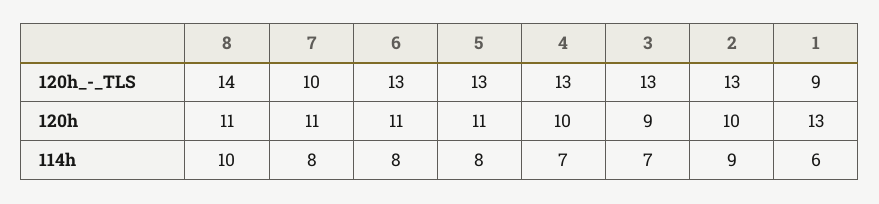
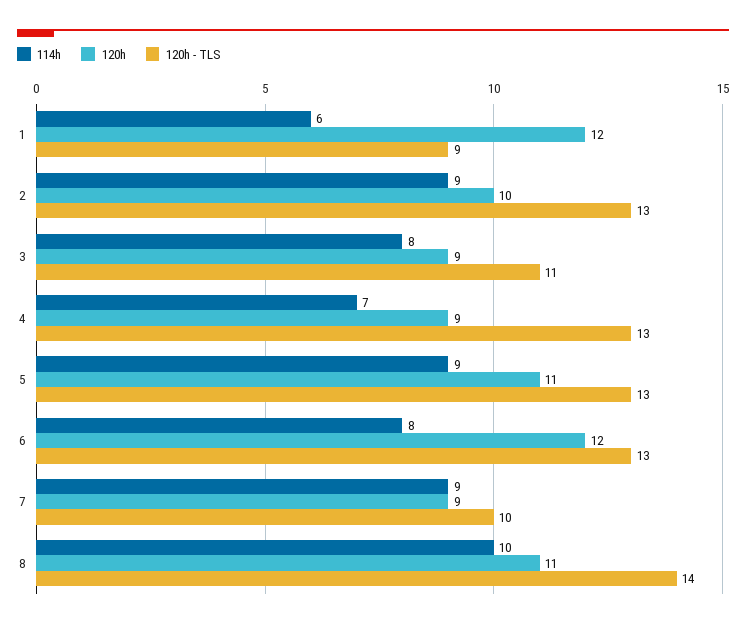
  {
    "120h_-_TLS": {
      "8": 14,
      "7": 10,
      "6": 13,
      "5": 13,
      "4": 13,
-     "3": 13,
+     "3": 11,
      "2": 13,
      "1": 9
    },
    "120h": {
      "8": 11,
-     "7": 11,
+     "7": 9,
-     "6": 11,
+     "6": 12,
      "5": 11,
-     "4": 10,
+     "4": 9,
      "3": 9,
      "2": 10,
-     "1": 13
+     "1": 12
    },
    "114h": {
      "8": 10,
-     "7": 8,
+     "7": 9,
      "6": 8,
-     "5": 8,
+     "5": 9,
      "4": 7,
-     "3": 7,
+     "3": 8,
      "2": 9,
      "1": 6
    }
  }

